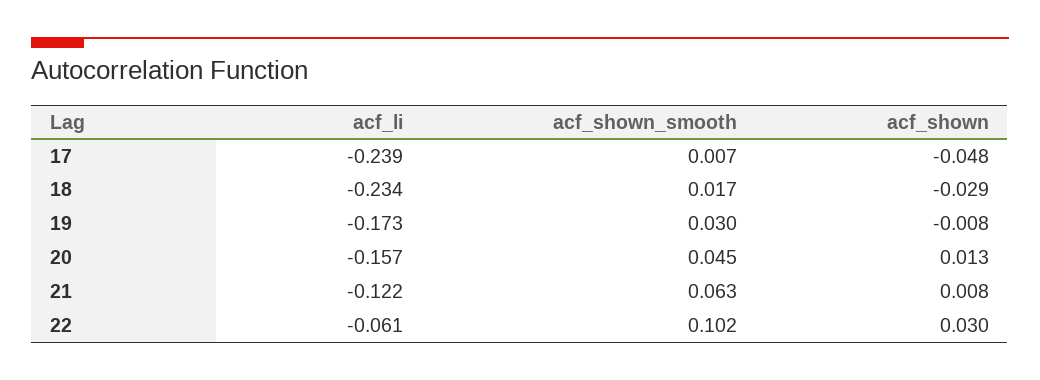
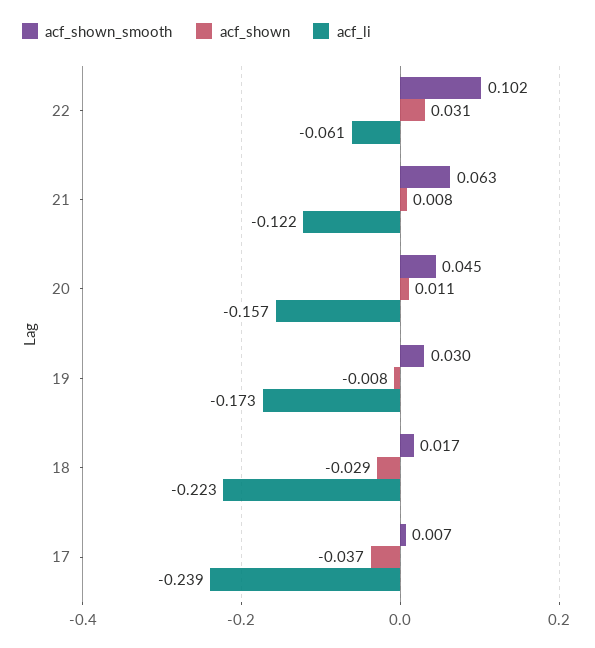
  {
    "acf_li": {
      "17": -0.239,
-     "18": -0.234,
+     "18": -0.223,
      "19": -0.173,
      "20": -0.157,
      "21": -0.122,
      "22": -0.061
    },
    "acf_shown_smooth": {
      "17": 0.007,
      "18": 0.017,
      "19": 0.03,
      "20": 0.045,
      "21": 0.063,
      "22": 0.102
    },
    "acf_shown": {
-     "17": -0.048,
+     "17": -0.037,
      "18": -0.029,
      "19": -0.008,
-     "20": 0.013,
+     "20": 0.011,
      "21": 0.008,
-     "22": 0.03
+     "22": 0.031
    }
  }

